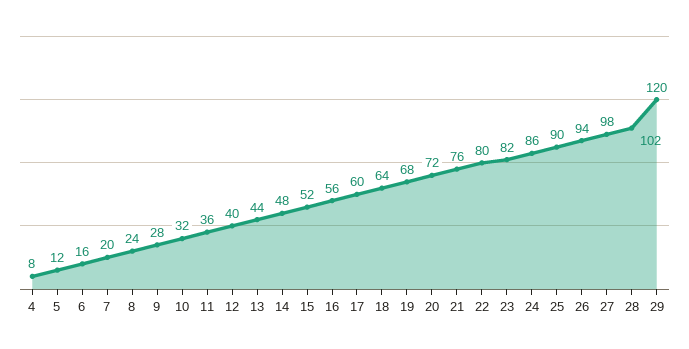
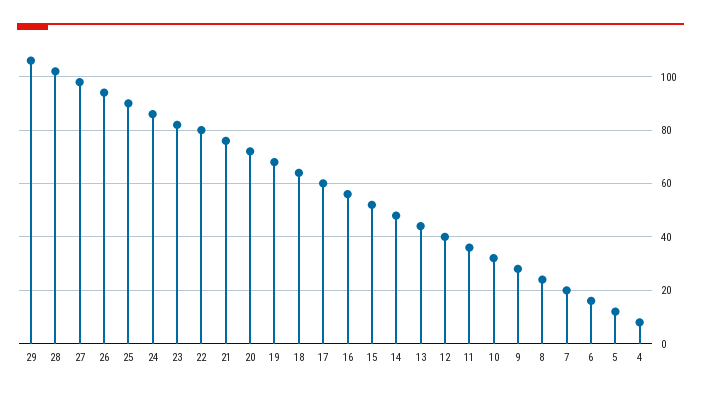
  {
    "4": 8,
    "5": 12,
    "6": 16,
    "7": 20,
    "8": 24,
    "9": 28,
    "10": 32,
    "11": 36,
    "12": 40,
    "13": 44,
    "14": 48,
    "15": 52,
    "16": 56,
    "17": 60,
    "18": 64,
    "19": 68,
    "20": 72,
    "21": 76,
    "22": 80,
    "23": 82,
    "24": 86,
    "25": 90,
    "26": 94,
    "27": 98,
    "28": 102,
-   "29": 120
+   "29": 105
  }

